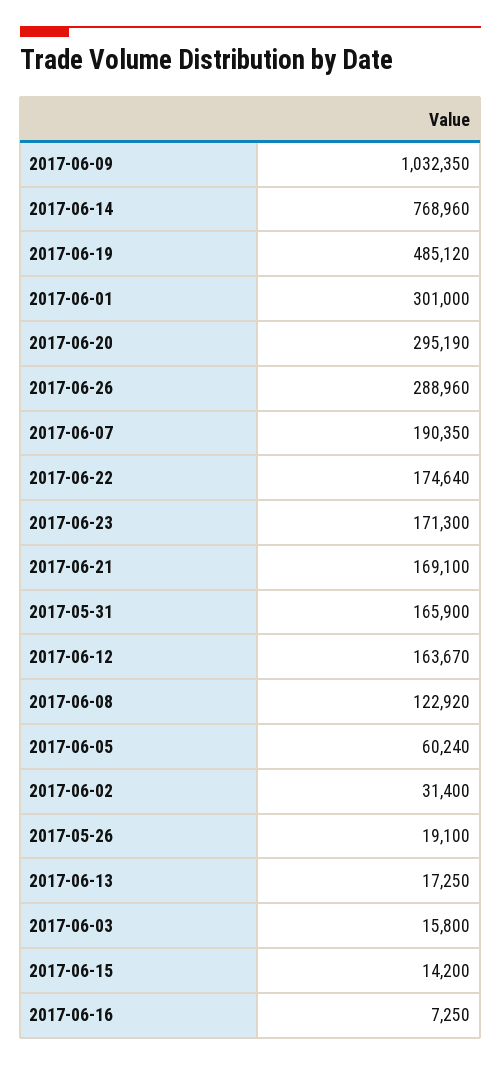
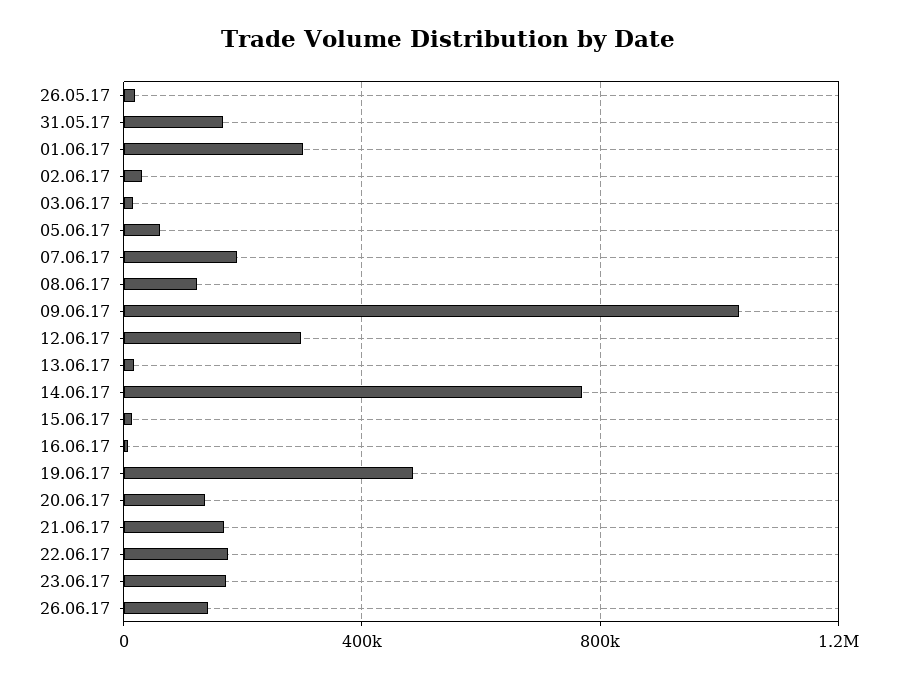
  {
    "2017-06-09": 1032350,
    "2017-06-14": 768960,
    "2017-06-19": 485120,
    "2017-06-01": 301000,
-   "2017-06-20": 295190,
+   "2017-06-20": 150000,
-   "2017-06-26": 288960,
+   "2017-06-26": 150000,
    "2017-06-07": 190350,
    "2017-06-22": 174640,
    "2017-06-23": 171300,
    "2017-06-21": 169100,
    "2017-05-31": 165900,
-   "2017-06-12": 163670,
+   "2017-06-12": 300000,
    "2017-06-08": 122920,
    "2017-06-05": 60240,
    "2017-06-02": 31400,
    "2017-05-26": 19100,
    "2017-06-13": 17250,
    "2017-06-03": 15800,
    "2017-06-15": 14200,
    "2017-06-16": 7250
  }

